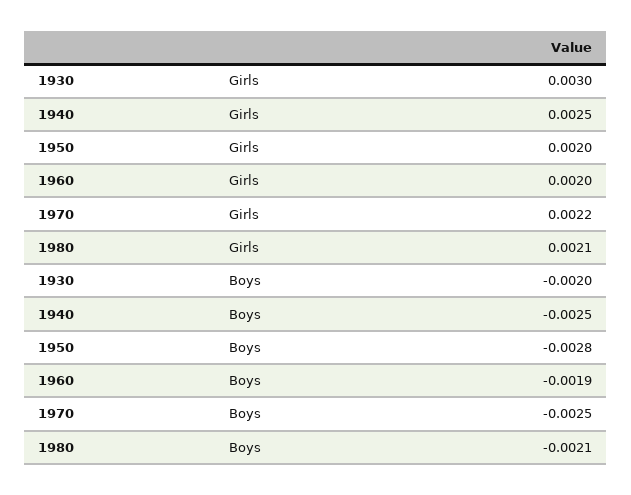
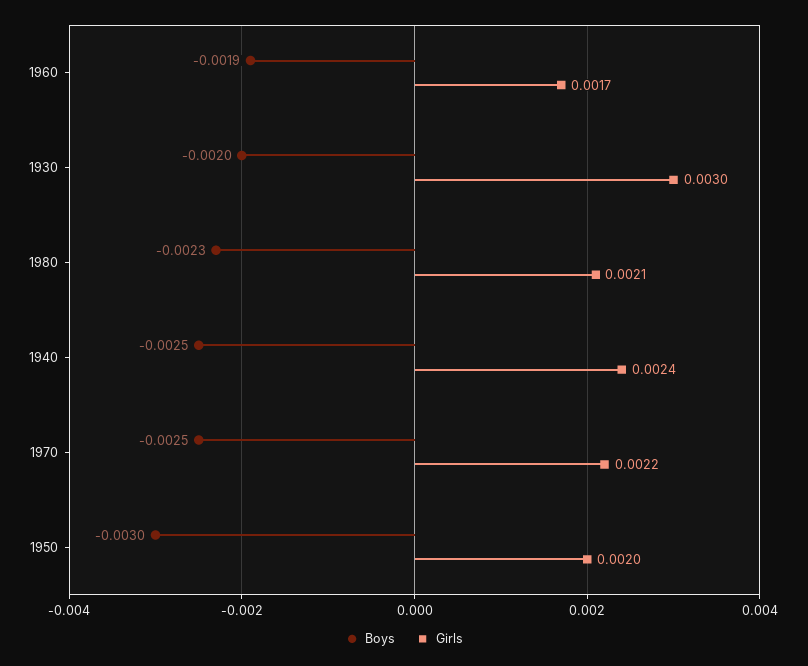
  {
    "Girls": {
      "1930": 0.003,
-     "1940": 0.0025,
+     "1940": 0.0024,
      "1950": 0.002,
-     "1960": 0.002,
+     "1960": 0.0017,
      "1970": 0.0022,
      "1980": 0.0021
    },
    "Boys": {
      "1930": -0.002,
      "1940": -0.0025,
-     "1950": -0.0028,
+     "1950": -0.003,
      "1960": -0.0019,
      "1970": -0.0025,
-     "1980": -0.0021
+     "1980": -0.0023
    }
  }

